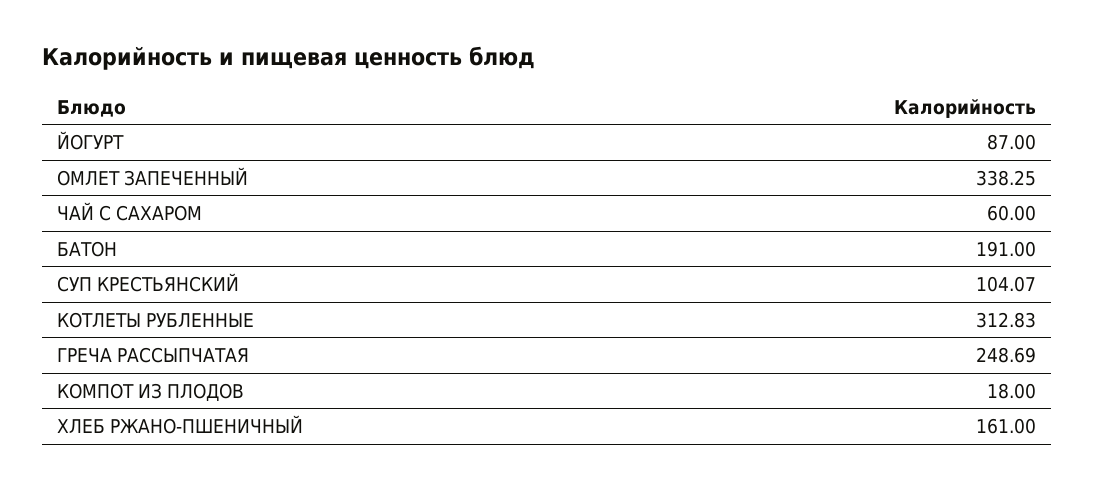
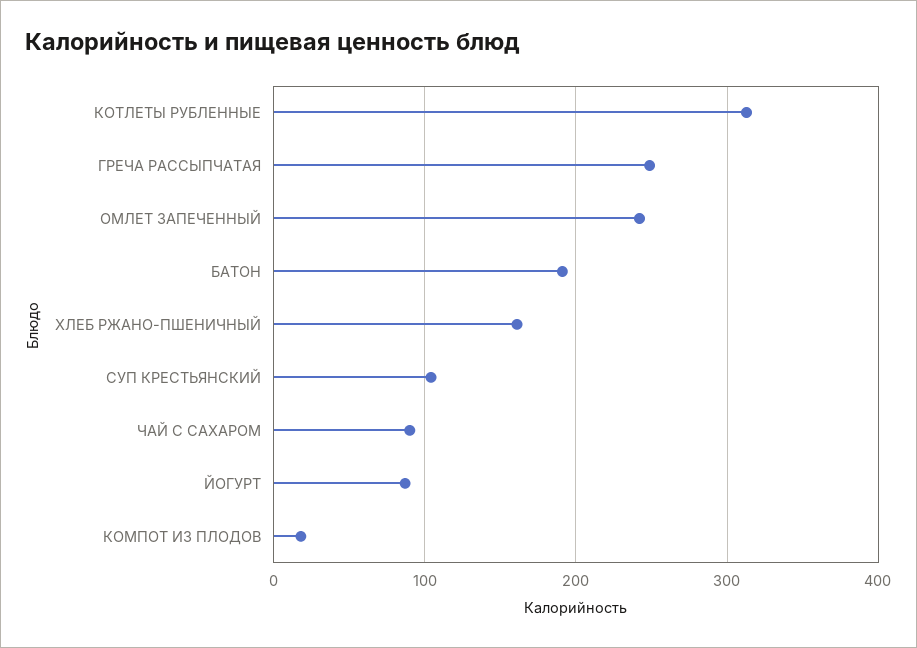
  {
    "ЙОГУРТ": 87,
-   "ОМЛЕТ ЗАПЕЧЕННЫЙ": 338.25,
+   "ОМЛЕТ ЗАПЕЧЕННЫЙ": 240,
-   "ЧАЙ С САХАРОМ": 60,
+   "ЧАЙ С САХАРОМ": 90,
    "БАТОН": 191,
    "СУП КРЕСТЬЯНСКИЙ": 104.07,
    "КОТЛЕТЫ РУБЛЕННЫЕ": 312.83,
    "ГРЕЧА РАССЫПЧАТАЯ": 248.69,
    "КОМПОТ ИЗ ПЛОДОВ": 18,
    "ХЛЕБ РЖАНО-ПШЕНИЧНЫЙ": 161
  }

